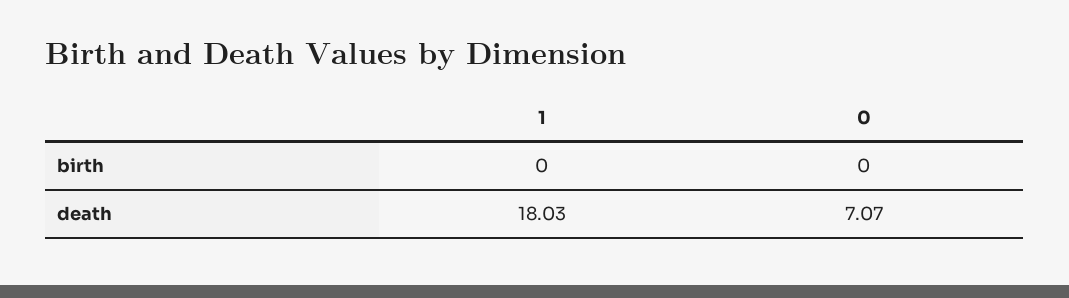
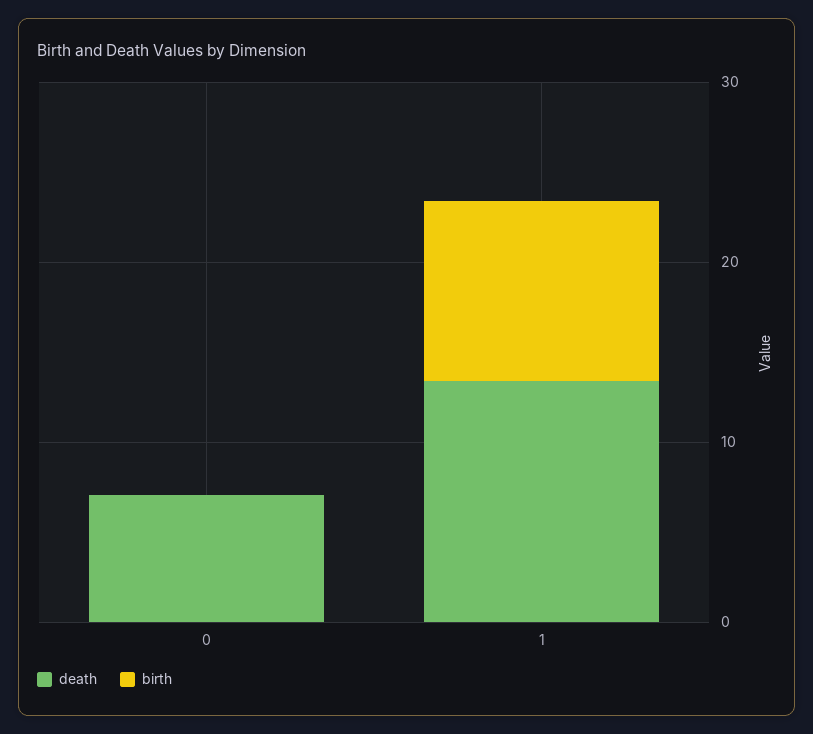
  {
    "birth": {
-     "1": 0,
+     "1": 10,
      "0": 0
    },
    "death": {
-     "1": 18.03,
+     "1": 14,
      "0": 7.07
    }
  }

